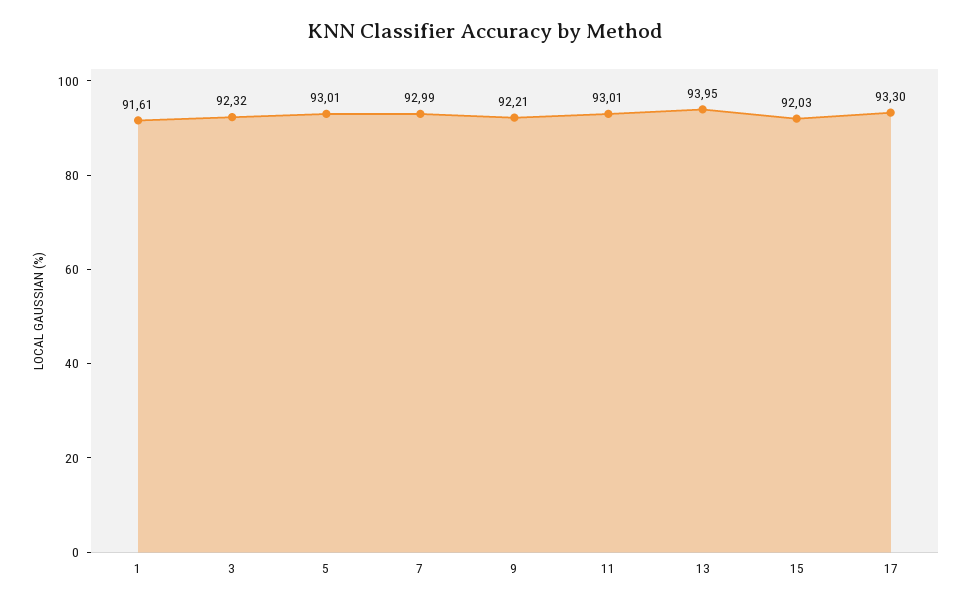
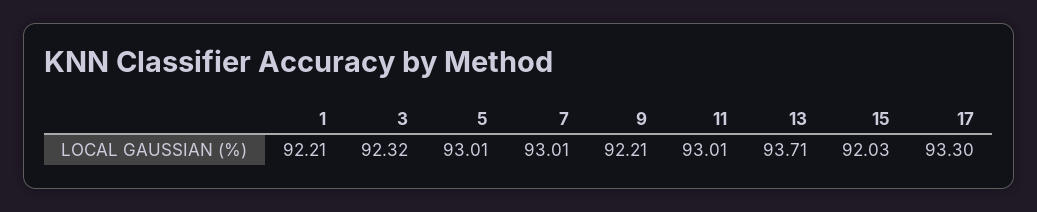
  {
-   "1": 91.61,
+   "1": 92.21,
    "3": 92.32,
    "5": 93.01,
-   "7": 92.99,
+   "7": 93.01,
    "9": 92.21,
    "11": 93.01,
-   "13": 93.95,
+   "13": 93.71,
    "15": 92.03,
    "17": 93.3
  }

